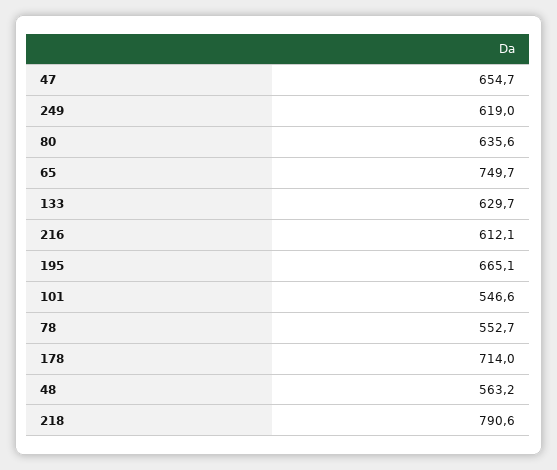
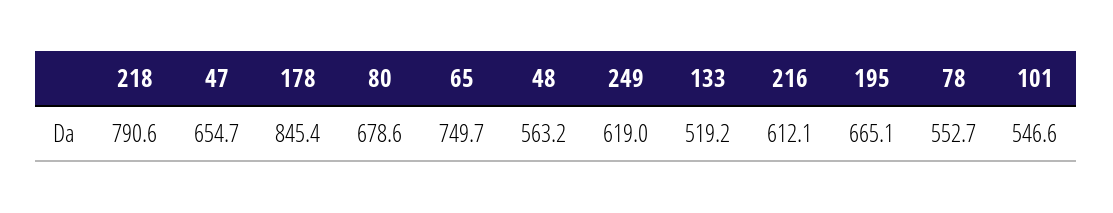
  {
    "47": 654.7,
    "249": 619,
-   "80": 635.6,
+   "80": 678.6,
    "65": 749.7,
-   "133": 629.7,
+   "133": 519.2,
    "216": 612.1,
    "195": 665.1,
    "101": 546.6,
    "78": 552.7,
-   "178": 714,
+   "178": 845.4,
    "48": 563.2,
    "218": 790.6
  }

